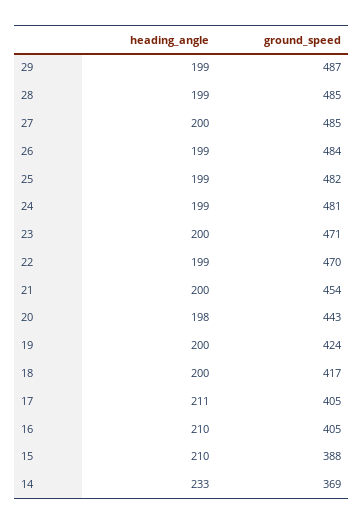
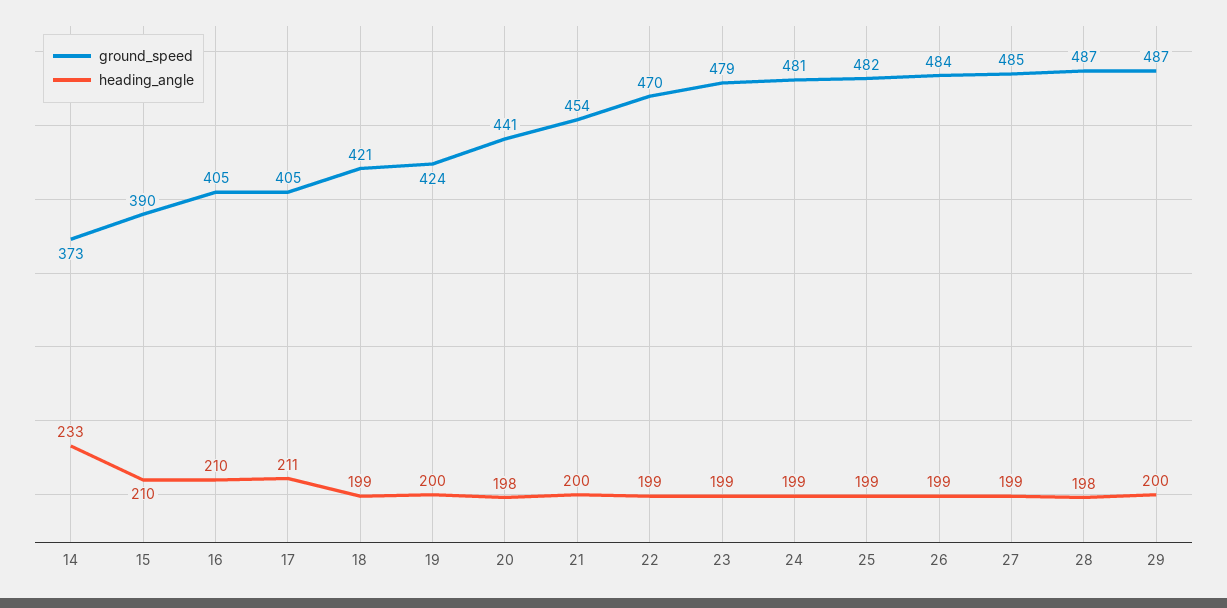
  {
    "heading_angle": {
-     "29": 199,
+     "29": 200,
-     "28": 199,
+     "28": 198,
-     "27": 200,
+     "27": 199,
      "26": 199,
      "25": 199,
      "24": 199,
-     "23": 200,
+     "23": 199,
      "22": 199,
      "21": 200,
      "20": 198,
      "19": 200,
-     "18": 200,
+     "18": 199,
      "17": 211,
      "16": 210,
      "15": 210,
      "14": 233
    },
    "ground_speed": {
      "29": 487,
-     "28": 485,
+     "28": 487,
      "27": 485,
      "26": 484,
      "25": 482,
      "24": 481,
-     "23": 471,
+     "23": 479,
      "22": 470,
      "21": 454,
-     "20": 443,
+     "20": 441,
      "19": 424,
-     "18": 417,
+     "18": 421,
      "17": 405,
      "16": 405,
-     "15": 388,
+     "15": 390,
-     "14": 369
+     "14": 373
    }
  }

